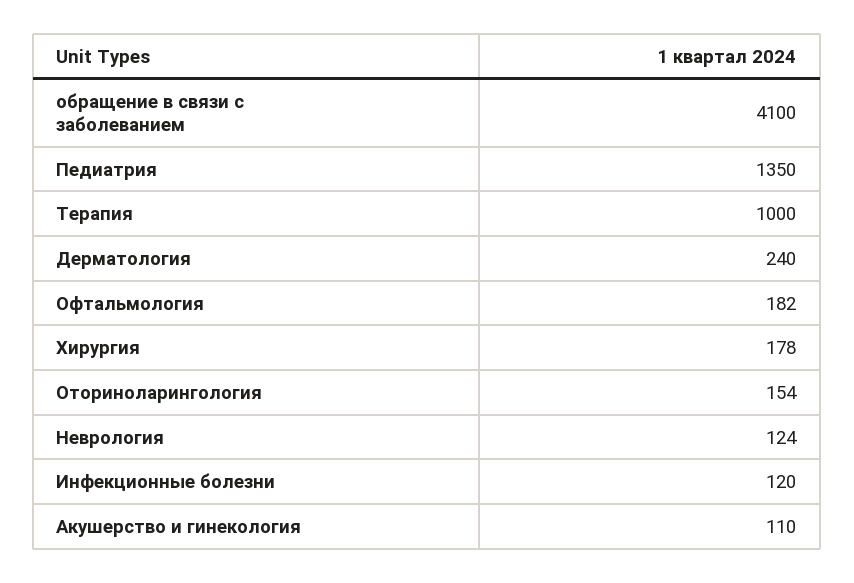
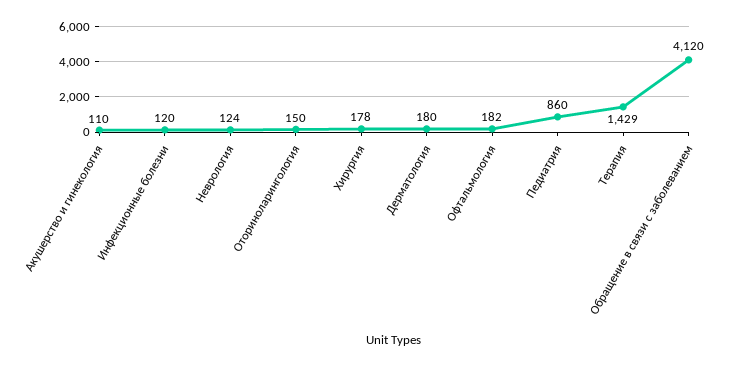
  {
-   "обращение в связи с заболеванием": 4100,
+   "обращение в связи с заболеванием": 4120,
-   "Педиатрия": 1350,
+   "Педиатрия": 860,
-   "Терапия": 1000,
+   "Терапия": 1429,
-   "Дерматология": 240,
+   "Дерматология": 180,
    "Офтальмология": 182,
    "Хирургия": 178,
-   "Оториноларингология": 154,
+   "Оториноларингология": 150,
    "Неврология": 124,
    "Инфекционные болезни": 120,
    "Акушерство и гинекология": 110
  }

